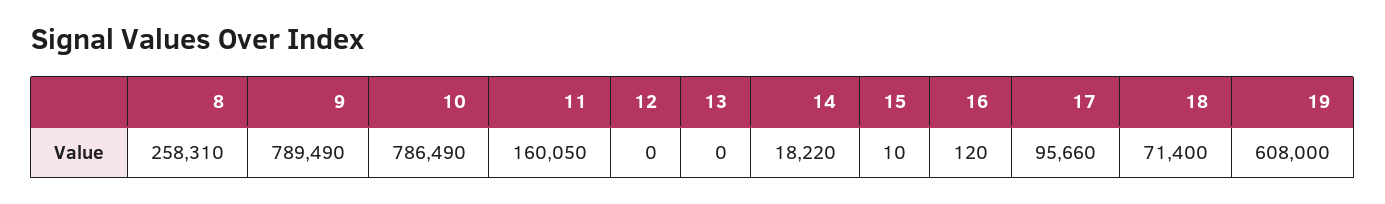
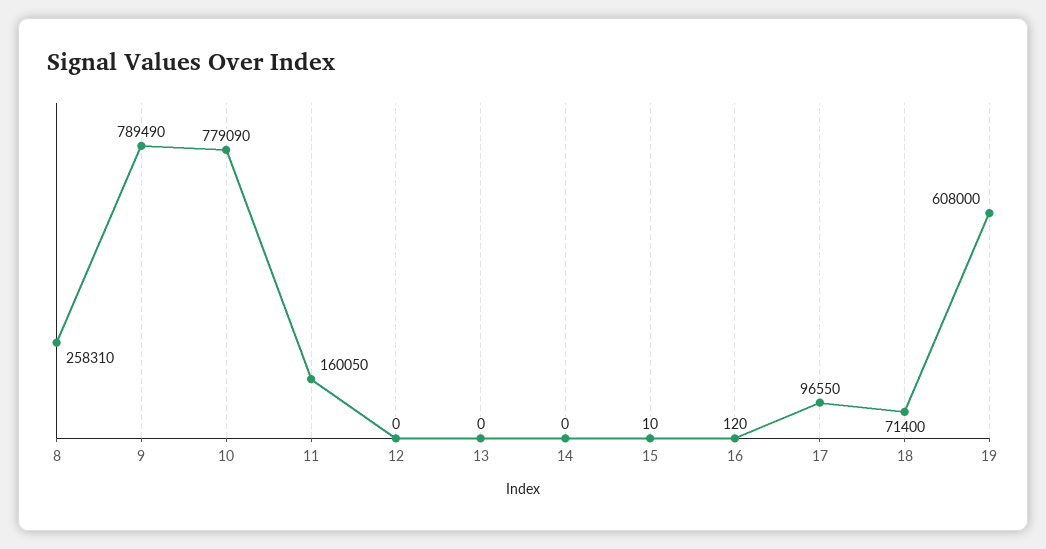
  {
    "8": 258310,
    "9": 789490,
-   "10": 786490,
+   "10": 779090,
    "11": 160050,
    "12": 0,
    "13": 0,
-   "14": 18220,
+   "14": 0,
    "15": 10,
    "16": 120,
-   "17": 95660,
+   "17": 96550,
    "18": 71400,
    "19": 608000
  }

